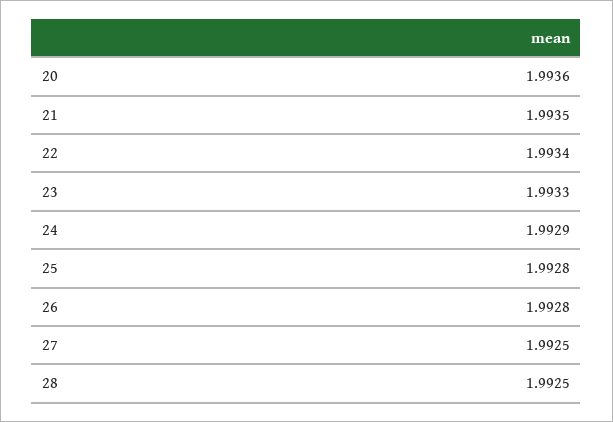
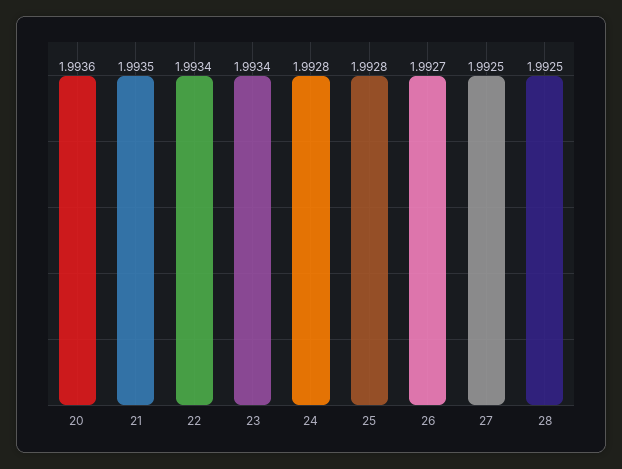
  {
    "20": 1.9936,
    "21": 1.9935,
    "22": 1.9934,
-   "23": 1.9933,
+   "23": 1.9934,
-   "24": 1.9929,
+   "24": 1.9928,
    "25": 1.9928,
-   "26": 1.9928,
+   "26": 1.9927,
    "27": 1.9925,
    "28": 1.9925
  }

